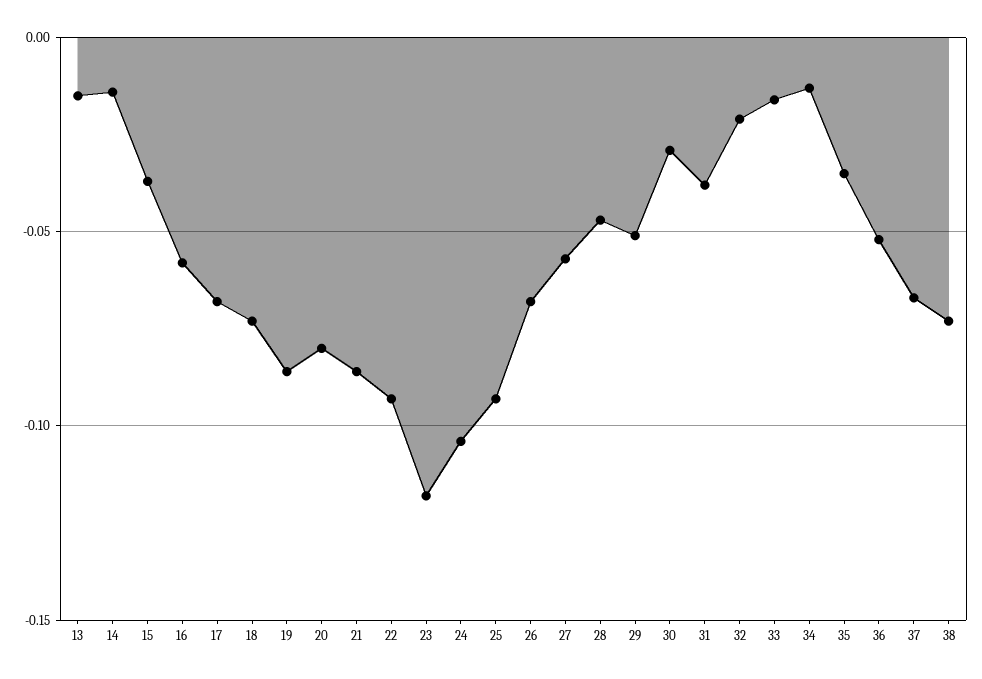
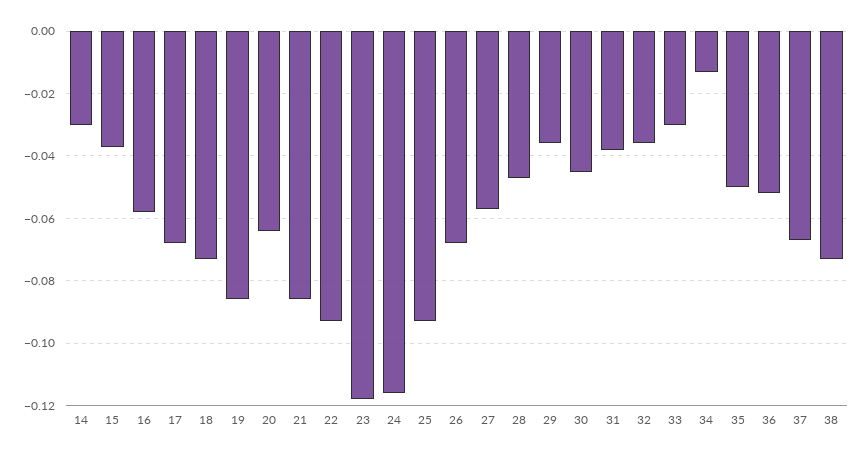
  {
-   "13": -0.015,
-   "14": -0.015,
+   "14": -0.03,
    "15": -0.035,
    "16": -0.06,
    "17": -0.07,
    "18": -0.075,
    "19": -0.085,
-   "20": -0.08,
+   "20": -0.065,
    "21": -0.085,
    "22": -0.095,
    "23": -0.12,
-   "24": -0.105,
+   "24": -0.115,
    "25": -0.095,
    "26": -0.07,
    "27": -0.055,
    "28": -0.045,
-   "29": -0.05,
+   "29": -0.035,
-   "30": -0.03,
+   "30": -0.045,
    "31": -0.04,
-   "32": -0.02,
+   "32": -0.035,
-   "33": -0.015,
+   "33": -0.03,
    "34": -0.015,
-   "35": -0.035,
+   "35": -0.05,
    "36": -0.05,
    "37": -0.065,
    "38": -0.075
  }

